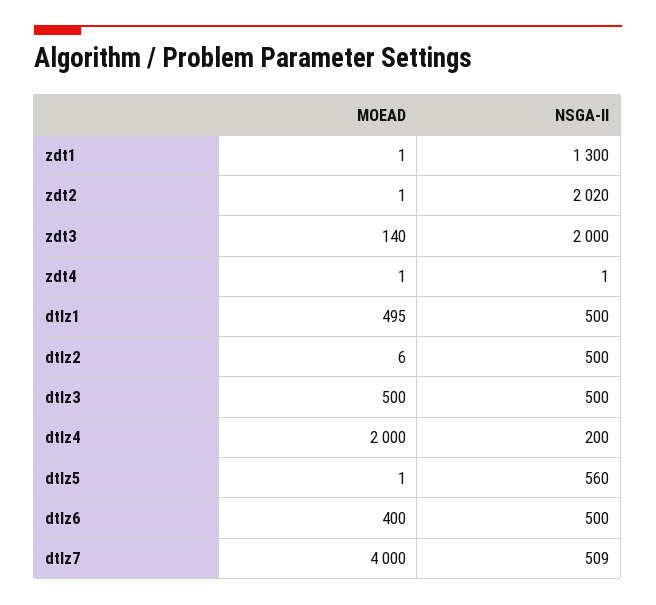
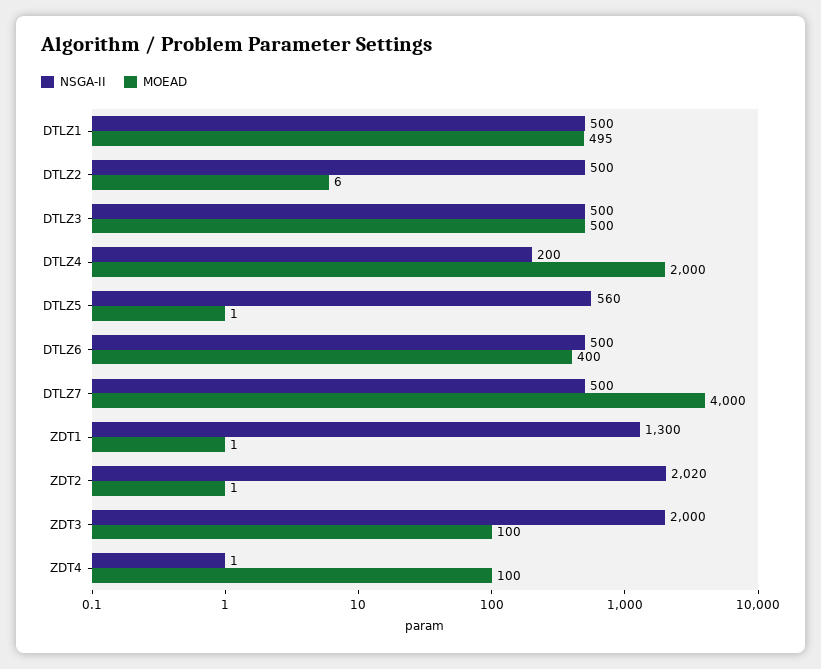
  {
    "MOEAD": {
      "zdt1": 1,
      "zdt2": 1,
-     "zdt3": 140,
+     "zdt3": 100,
-     "zdt4": 1,
+     "zdt4": 100,
      "dtlz1": 495,
      "dtlz2": 6,
      "dtlz3": 500,
      "dtlz4": 2000,
      "dtlz5": 1,
      "dtlz6": 400,
      "dtlz7": 4000
    },
    "NSGA-II": {
      "zdt1": 1300,
      "zdt2": 2020,
      "zdt3": 2000,
      "zdt4": 1,
      "dtlz1": 500,
      "dtlz2": 500,
      "dtlz3": 500,
      "dtlz4": 200,
      "dtlz5": 560,
      "dtlz6": 500,
-     "dtlz7": 509
+     "dtlz7": 500
    }
  }

